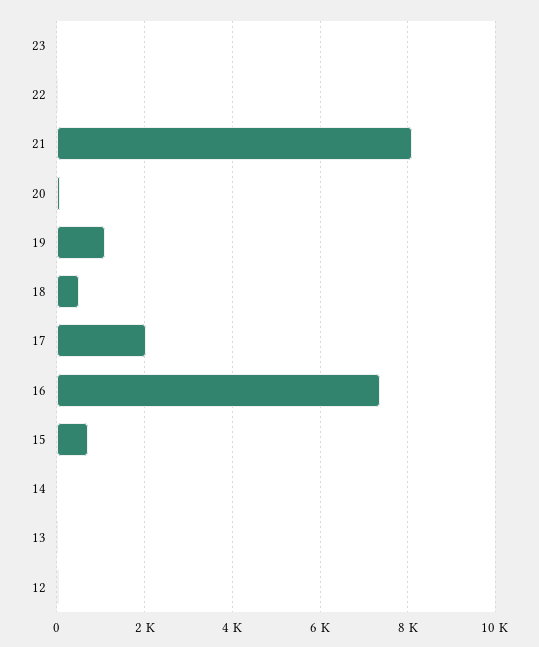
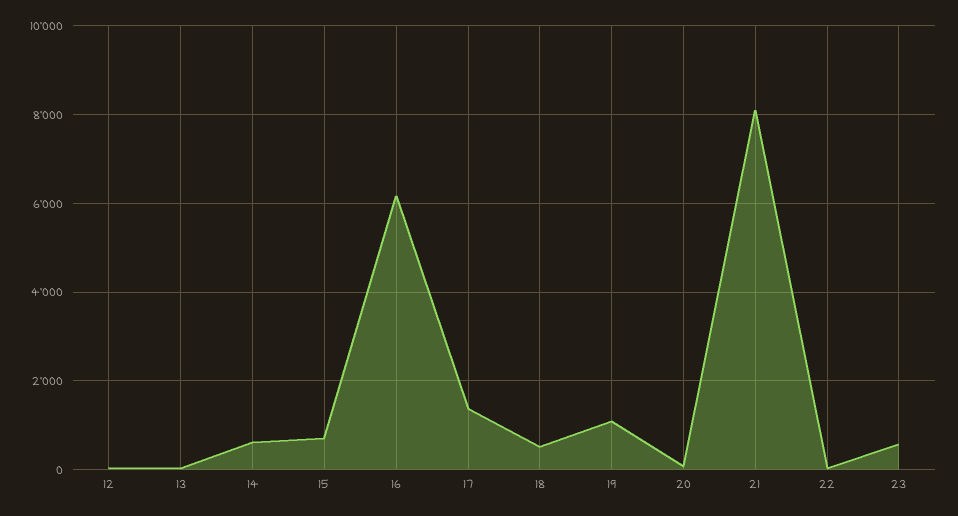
  {
-   "23": 0,
+   "23": 600,
    "22": 0,
    "21": 8000,
    "20": 0,
    "19": 1000,
    "18": 600,
-   "17": 2000,
+   "17": 1400,
-   "16": 7400,
+   "16": 6200,
    "15": 800,
-   "14": 0,
+   "14": 600,
    "13": 0,
    "12": 0
  }

